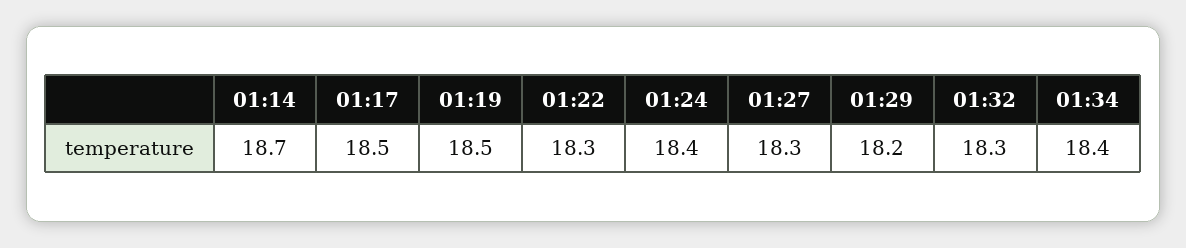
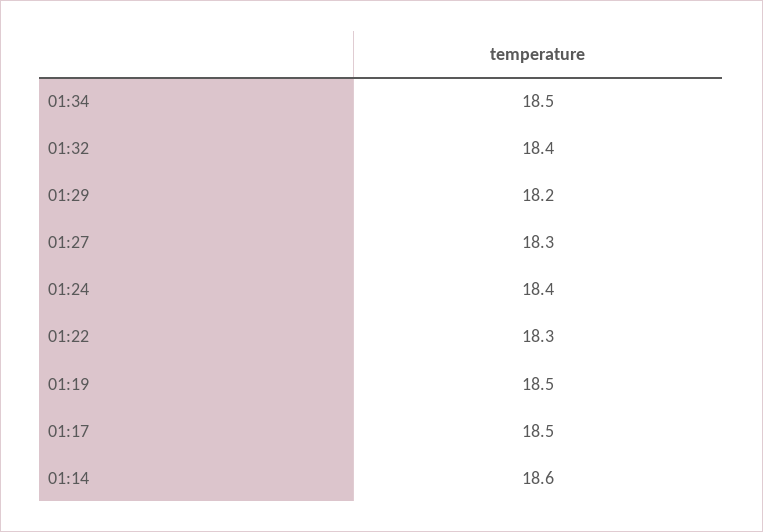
  {
-   "01:14": 18.7,
+   "01:14": 18.6,
    "01:17": 18.5,
    "01:19": 18.5,
    "01:22": 18.3,
    "01:24": 18.4,
    "01:27": 18.3,
    "01:29": 18.2,
-   "01:32": 18.3,
+   "01:32": 18.4,
-   "01:34": 18.4
+   "01:34": 18.5
  }

